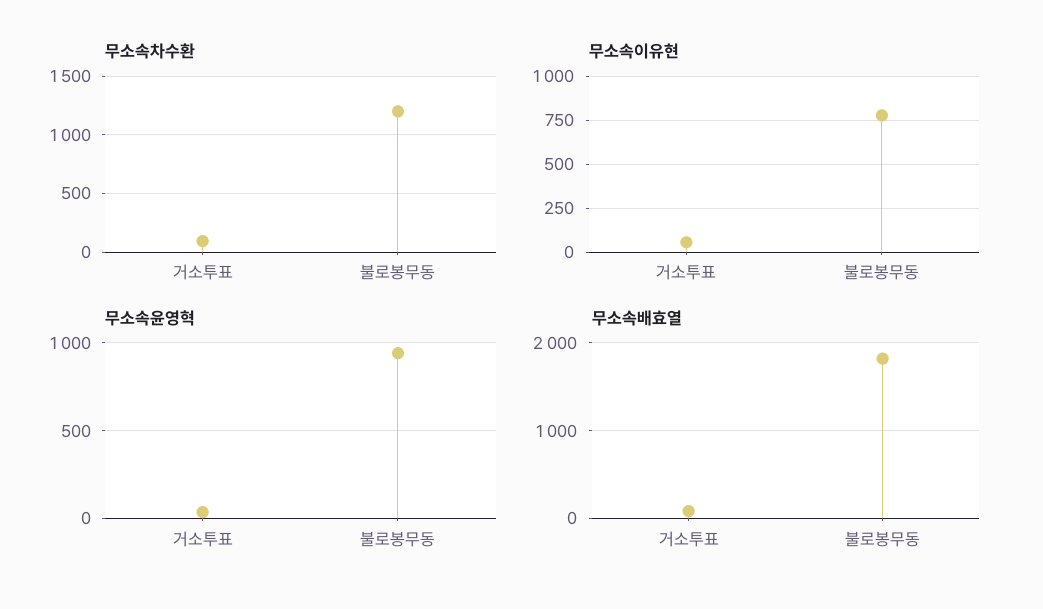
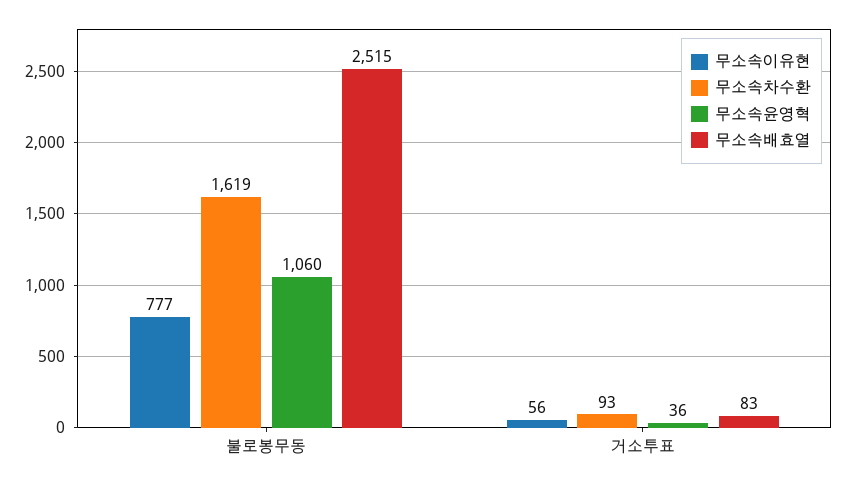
  {
    "무소속차수환": {
      "거소투표": 93,
-     "불로봉무동": 1200
+     "불로봉무동": 1619
    },
    "무소속이유현": {
      "거소투표": 56,
      "불로봉무동": 777
    },
    "무소속윤영혁": {
      "거소투표": 36,
-     "불로봉무동": 950
+     "불로봉무동": 1060
    },
    "무소속배효열": {
      "거소투표": 83,
-     "불로봉무동": 1800
+     "불로봉무동": 2515
    }
  }

